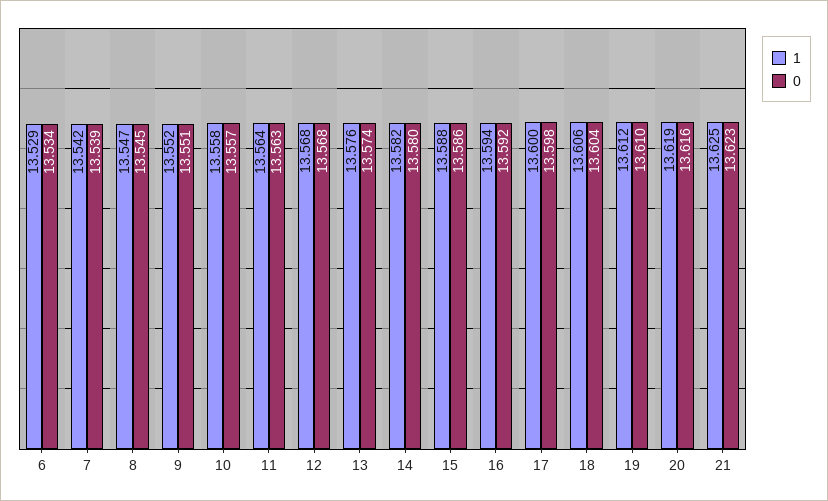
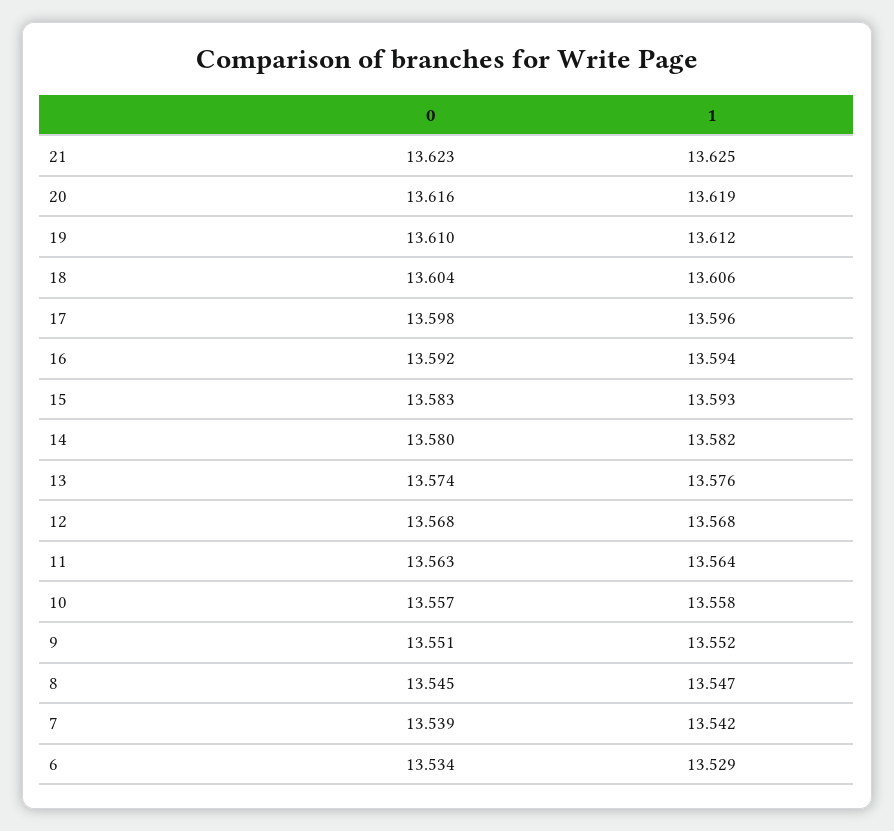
  {
    "1": {
      "6": 13.529,
      "7": 13.542,
      "8": 13.547,
      "9": 13.552,
      "10": 13.558,
      "11": 13.564,
      "12": 13.568,
      "13": 13.576,
      "14": 13.582,
-     "15": 13.588,
+     "15": 13.593,
      "16": 13.594,
-     "17": 13.6,
+     "17": 13.596,
      "18": 13.606,
      "19": 13.612,
      "20": 13.619,
      "21": 13.625
    },
    "0": {
      "6": 13.534,
      "7": 13.539,
      "8": 13.545,
      "9": 13.551,
      "10": 13.557,
      "11": 13.563,
      "12": 13.568,
      "13": 13.574,
      "14": 13.58,
-     "15": 13.586,
+     "15": 13.583,
      "16": 13.592,
      "17": 13.598,
      "18": 13.604,
      "19": 13.61,
      "20": 13.616,
      "21": 13.623
    }
  }

